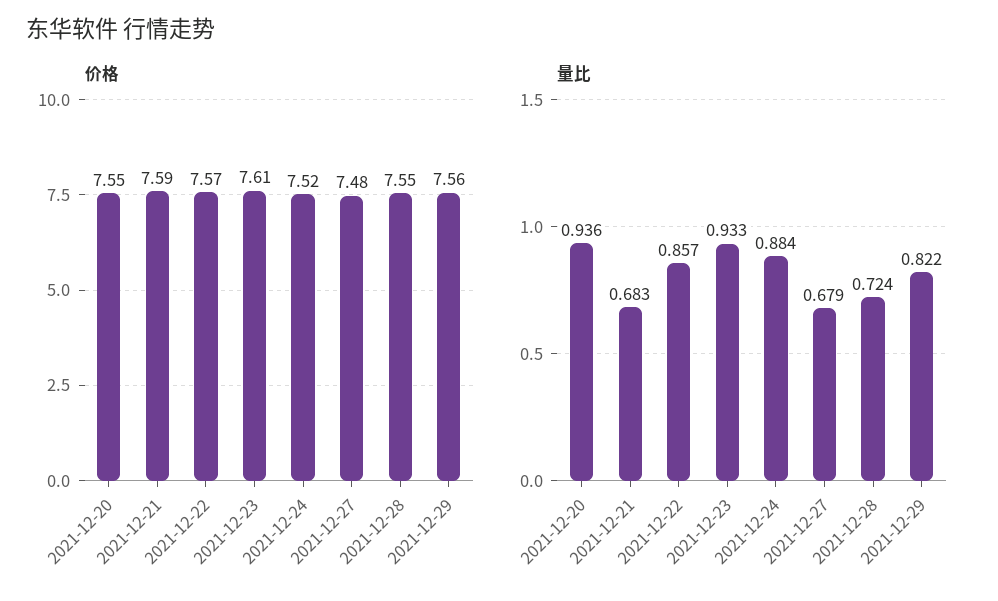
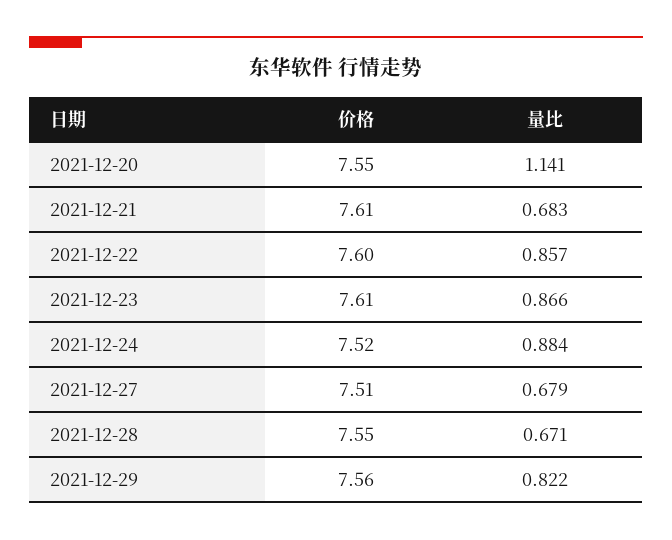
  {
    "价格": {
      "2021-12-20": 7.55,
-     "2021-12-21": 7.59,
+     "2021-12-21": 7.61,
-     "2021-12-22": 7.57,
+     "2021-12-22": 7.6,
      "2021-12-23": 7.61,
      "2021-12-24": 7.52,
-     "2021-12-27": 7.48,
+     "2021-12-27": 7.51,
      "2021-12-28": 7.55,
      "2021-12-29": 7.56
    },
    "量比": {
-     "2021-12-20": 0.936,
+     "2021-12-20": 1.141,
      "2021-12-21": 0.683,
      "2021-12-22": 0.857,
-     "2021-12-23": 0.933,
+     "2021-12-23": 0.866,
      "2021-12-24": 0.884,
      "2021-12-27": 0.679,
-     "2021-12-28": 0.724,
+     "2021-12-28": 0.671,
      "2021-12-29": 0.822
    }
  }

